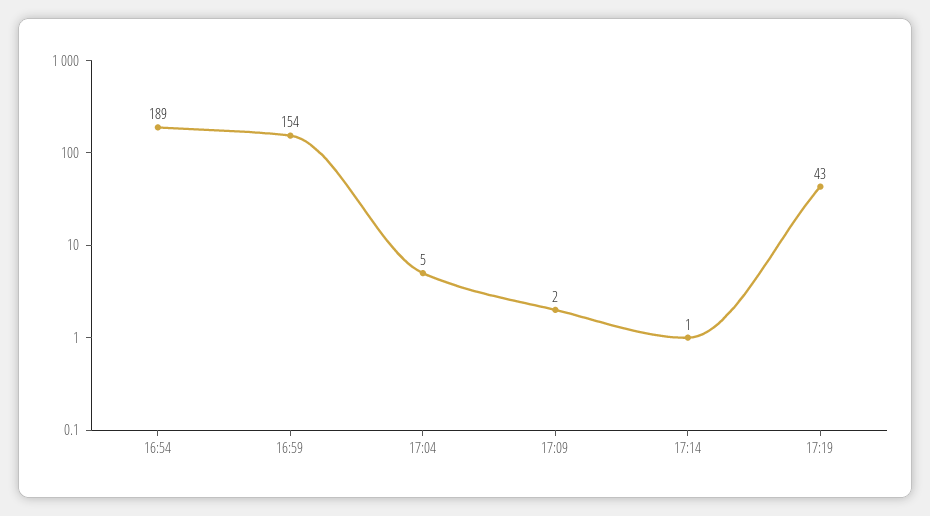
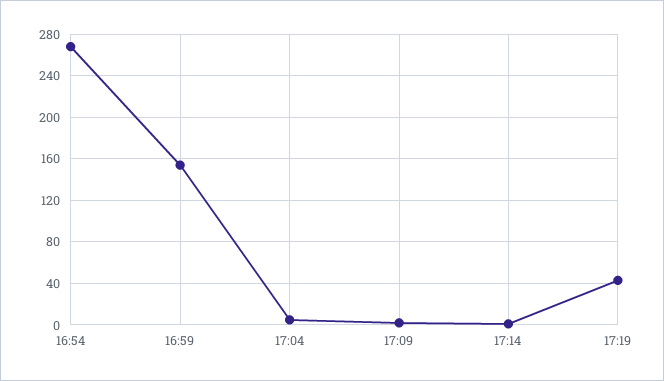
  {
-   "16:54": 189,
+   "16:54": 270,
    "16:59": 154,
    "17:04": 5,
    "17:09": 2,
    "17:14": 1,
    "17:19": 43
  }

